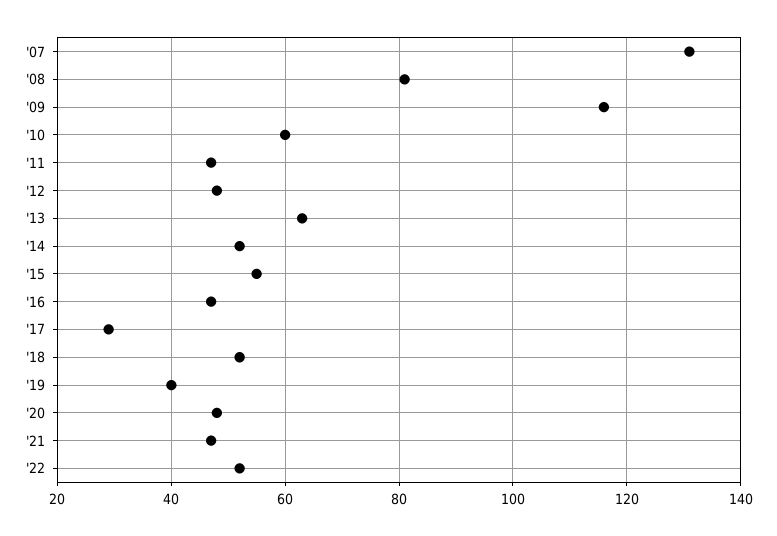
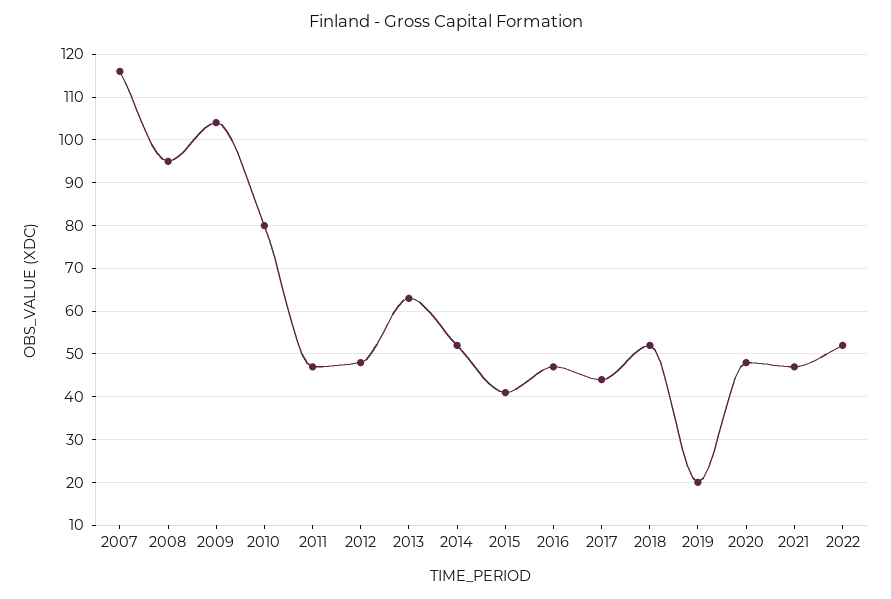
  {
-   "'07": 130,
+   "'07": 115,
-   "'08": 80,
+   "'08": 95,
-   "'09": 115,
+   "'09": 105,
-   "'10": 60,
+   "'10": 80,
    "'11": 45,
    "'12": 50,
    "'13": 65,
    "'14": 50,
-   "'15": 55,
+   "'15": 40,
    "'16": 45,
-   "'17": 30,
+   "'17": 45,
    "'18": 50,
-   "'19": 40,
+   "'19": 20,
    "'20": 50,
    "'21": 45,
    "'22": 50
  }

